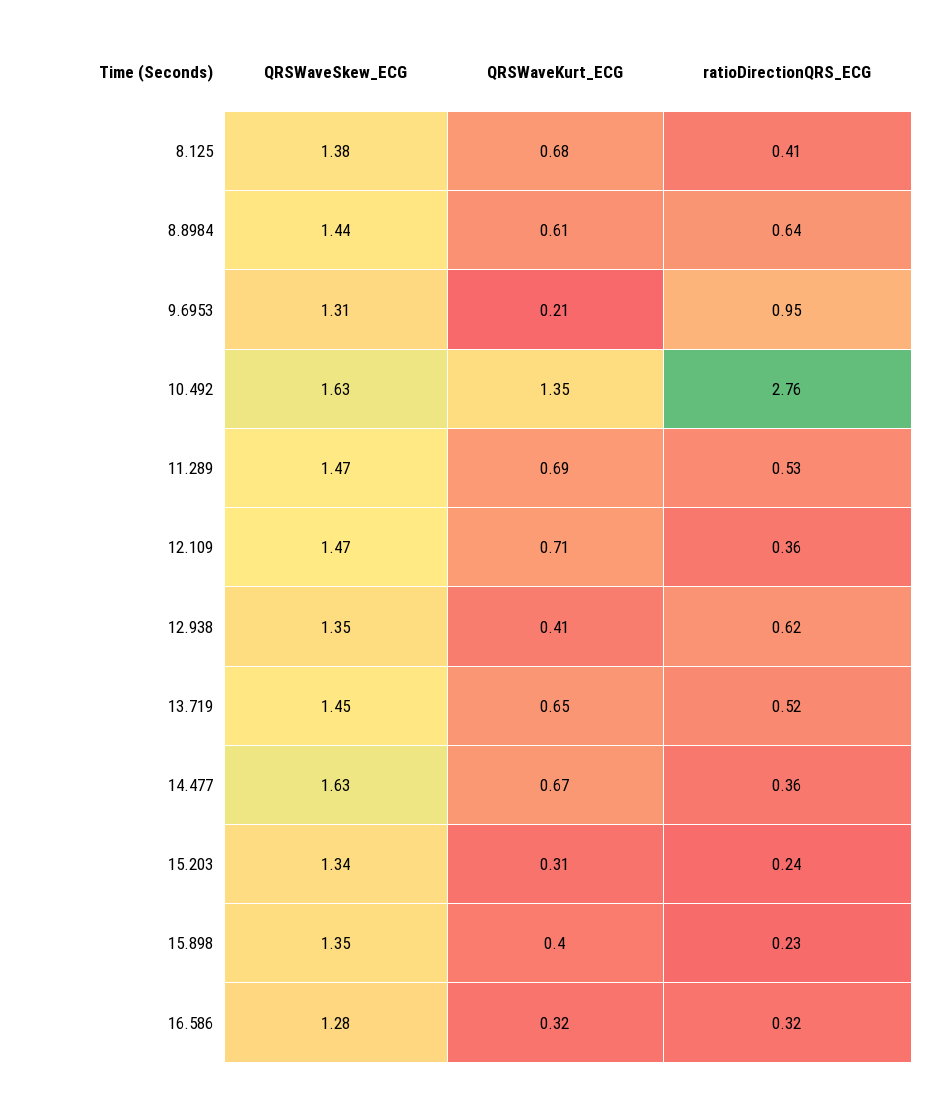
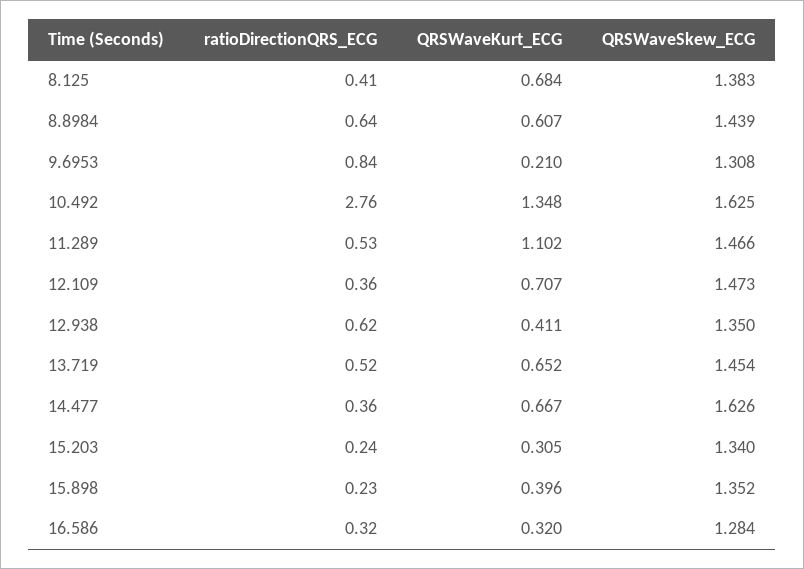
  {
    "QRSWaveSkew_ECG": {
      "8.125": 1.383,
      "8.8984": 1.439,
      "9.6953": 1.308,
      "10.492": 1.625,
      "11.289": 1.466,
      "12.109": 1.473,
      "12.938": 1.35,
      "13.719": 1.454,
      "14.477": 1.626,
      "15.203": 1.34,
      "15.898": 1.352,
      "16.586": 1.284
    },
    "QRSWaveKurt_ECG": {
      "8.125": 0.684,
      "8.8984": 0.607,
      "9.6953": 0.21,
      "10.492": 1.348,
-     "11.289": 0.69,
+     "11.289": 1.102,
      "12.109": 0.707,
      "12.938": 0.411,
      "13.719": 0.652,
      "14.477": 0.667,
      "15.203": 0.305,
      "15.898": 0.396,
      "16.586": 0.32
    },
    "ratioDirectionQRS_ECG": {
      "8.125": 0.41,
      "8.8984": 0.64,
-     "9.6953": 0.95,
+     "9.6953": 0.84,
      "10.492": 2.76,
      "11.289": 0.53,
      "12.109": 0.36,
      "12.938": 0.62,
      "13.719": 0.52,
      "14.477": 0.36,
      "15.203": 0.24,
      "15.898": 0.23,
      "16.586": 0.32
    }
  }

